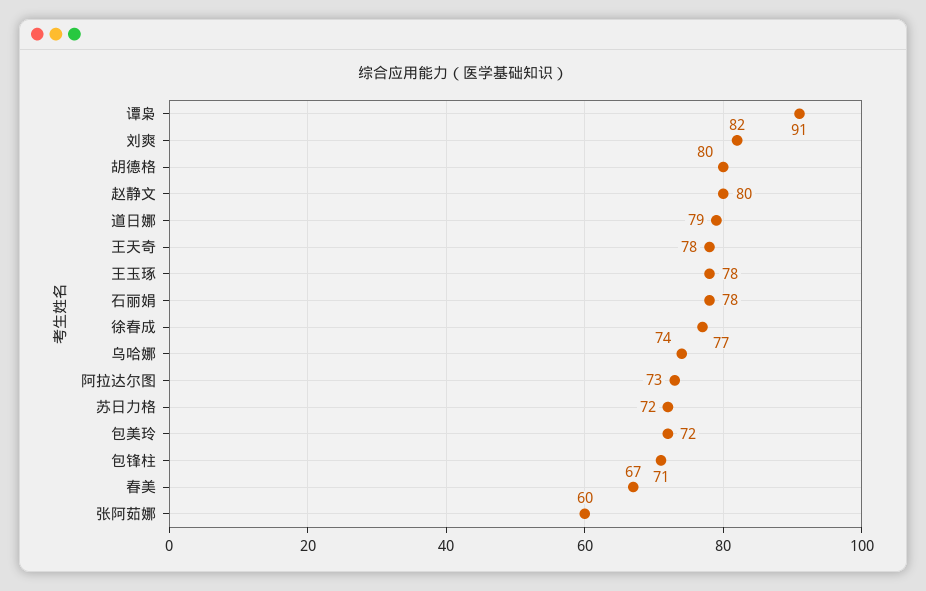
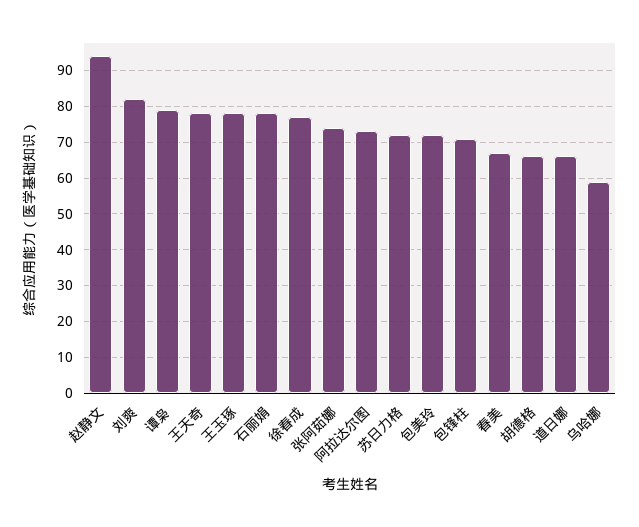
  {
-   "谭枭": 91,
+   "谭枭": 80,
    "刘爽": 82,
-   "胡德格": 80,
+   "胡德格": 65,
-   "赵静文": 80,
+   "赵静文": 95,
-   "道日娜": 79,
+   "道日娜": 65,
    "王天奇": 78,
    "王玉琢": 78,
    "石丽娟": 78,
    "徐春成": 77,
-   "乌哈娜": 74,
+   "乌哈娜": 60,
    "阿拉达尔图": 73,
    "苏日力格": 72,
    "包美玲": 72,
    "包锋柱": 71,
    "春美": 67,
-   "张阿茹娜": 60
+   "张阿茹娜": 75
  }

